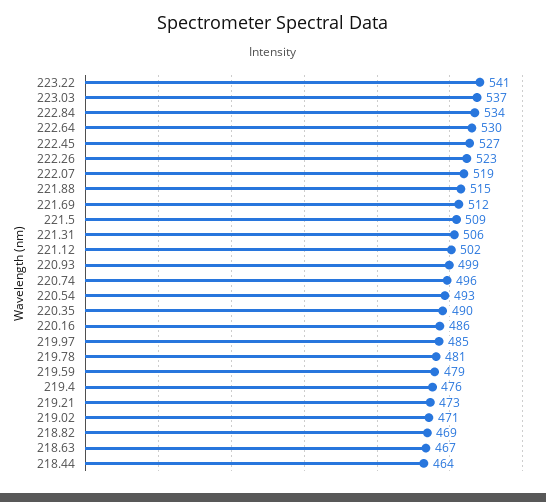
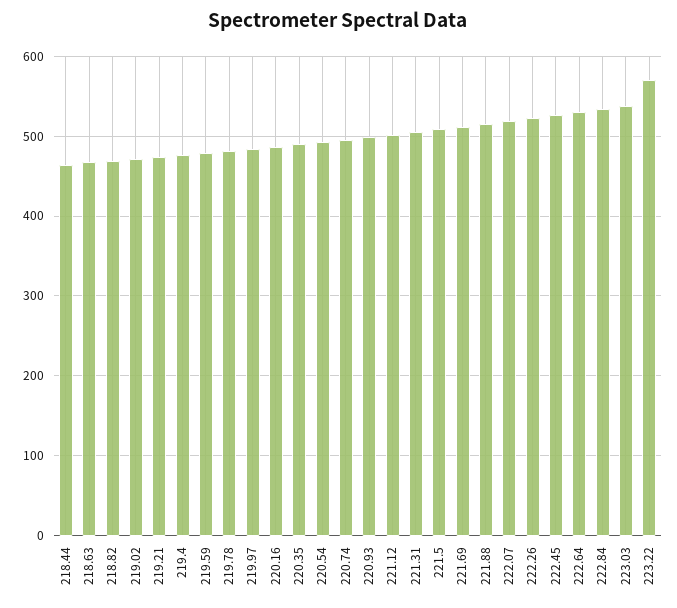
  {
-   "223.22": 541,
+   "223.22": 570,
    "223.03": 537,
    "222.84": 534,
    "222.64": 530,
    "222.45": 527,
    "222.26": 523,
    "222.07": 519,
    "221.88": 515,
    "221.69": 512,
    "221.5": 509,
    "221.31": 506,
    "221.12": 502,
    "220.93": 499,
    "220.74": 496,
    "220.54": 493,
    "220.35": 490,
    "220.16": 486,
    "219.97": 485,
    "219.78": 481,
    "219.59": 479,
    "219.4": 476,
    "219.21": 473,
    "219.02": 471,
    "218.82": 469,
    "218.63": 467,
    "218.44": 464
  }

